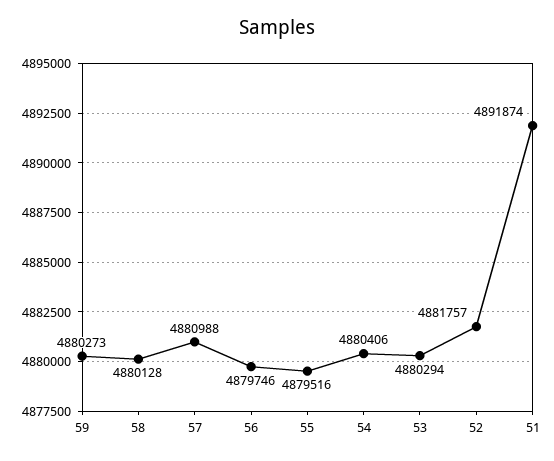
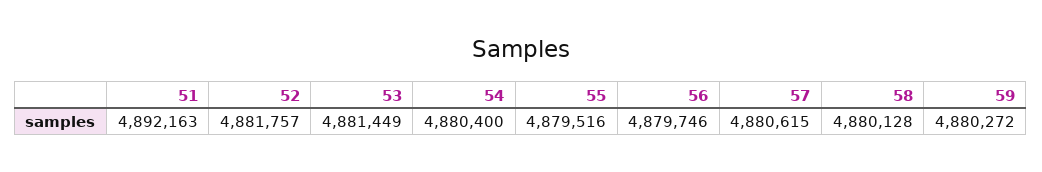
  {
-   "59": 4880273,
+   "59": 4880272,
    "58": 4880128,
-   "57": 4880988,
+   "57": 4880615,
    "56": 4879746,
    "55": 4879516,
-   "54": 4880406,
+   "54": 4880400,
-   "53": 4880294,
+   "53": 4881449,
    "52": 4881757,
-   "51": 4891874
+   "51": 4892163
  }

